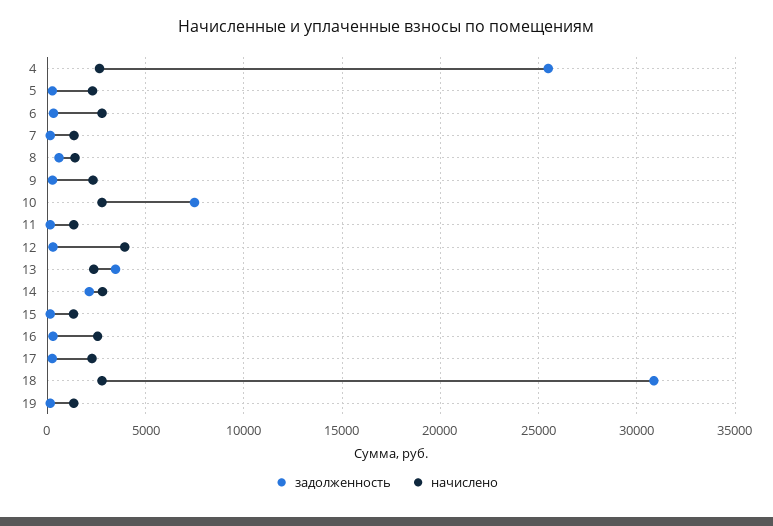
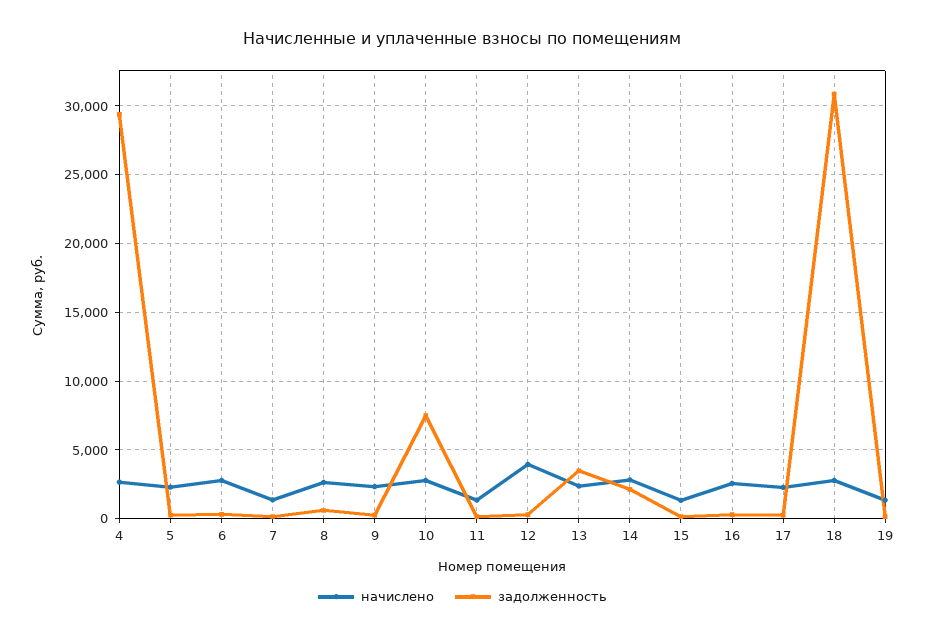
  {
    "задолженность": {
-     "4": 25500,
+     "4": 29500,
      "5": 500,
      "6": 500,
      "7": 0,
      "8": 500,
      "9": 500,
      "10": 7500,
      "11": 0,
      "12": 500,
      "13": 3500,
      "14": 2000,
      "15": 0,
      "16": 500,
      "17": 500,
      "18": 31000,
      "19": 0
    },
    "начислено": {
      "4": 2500,
      "5": 2500,
      "6": 3000,
      "7": 1500,
-     "8": 1500,
+     "8": 2500,
      "9": 2500,
      "10": 3000,
      "11": 1500,
      "12": 4000,
      "13": 2500,
      "14": 3000,
      "15": 1500,
      "16": 2500,
      "17": 2500,
      "18": 3000,
      "19": 1500
    }
  }

